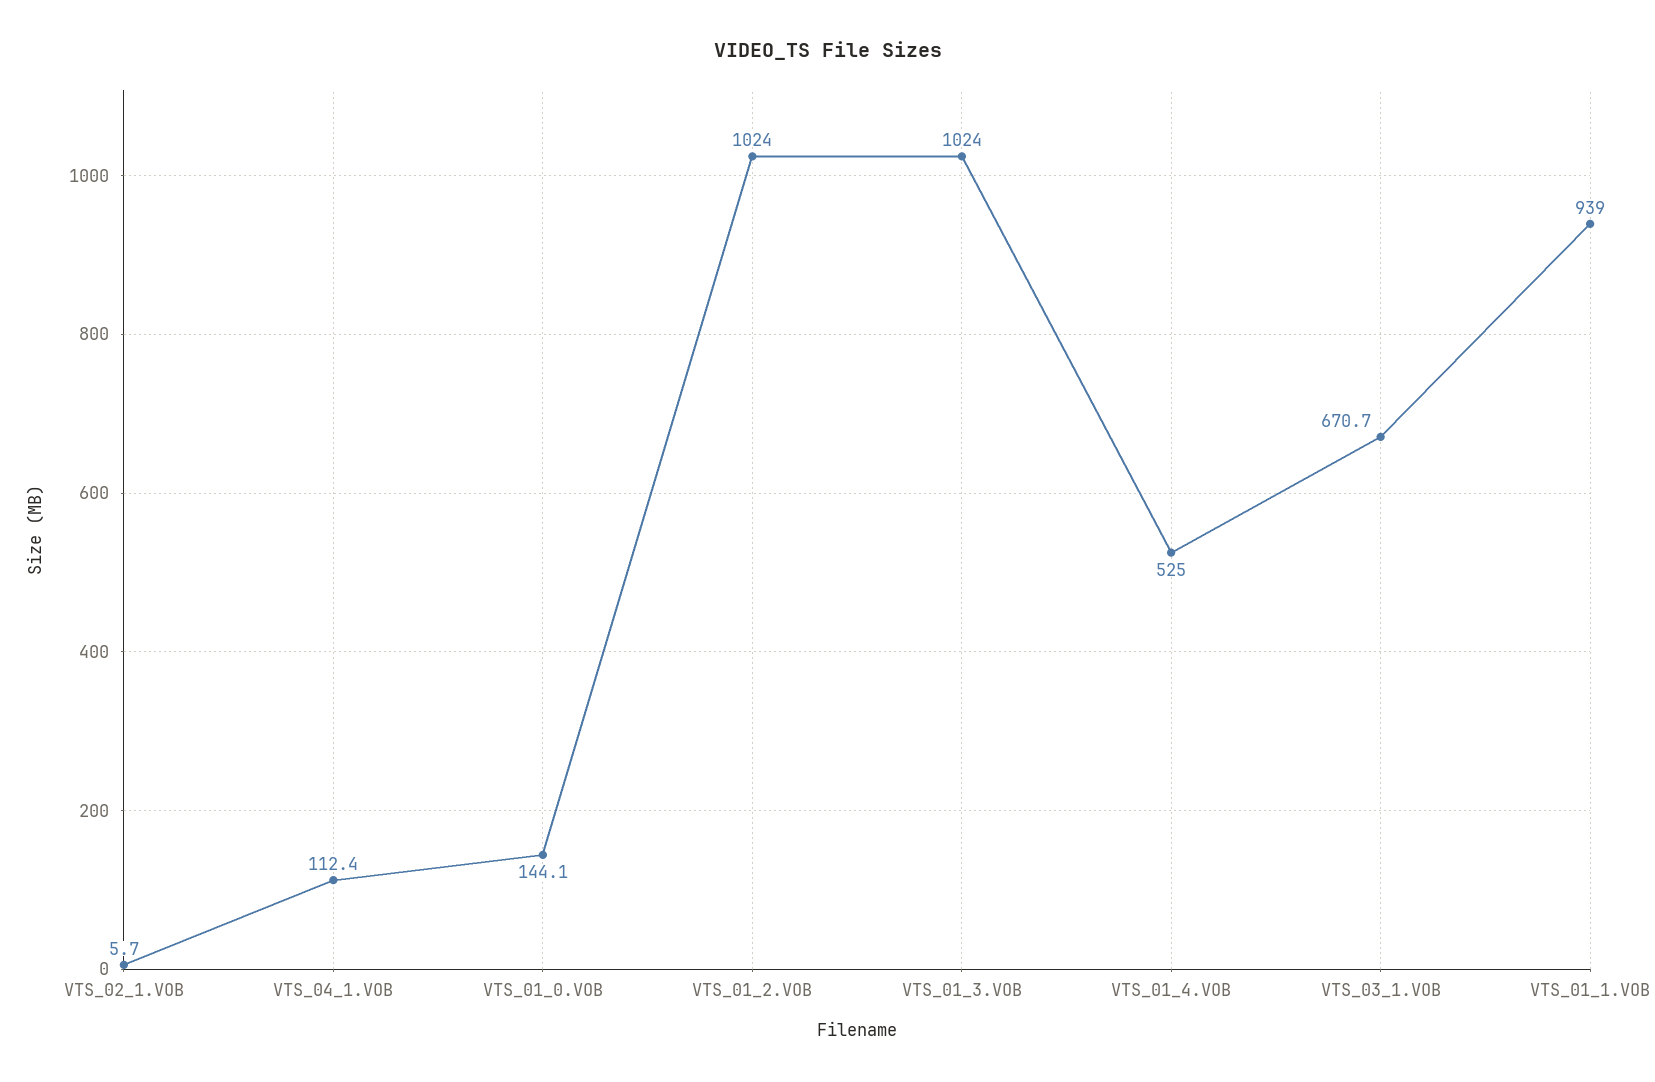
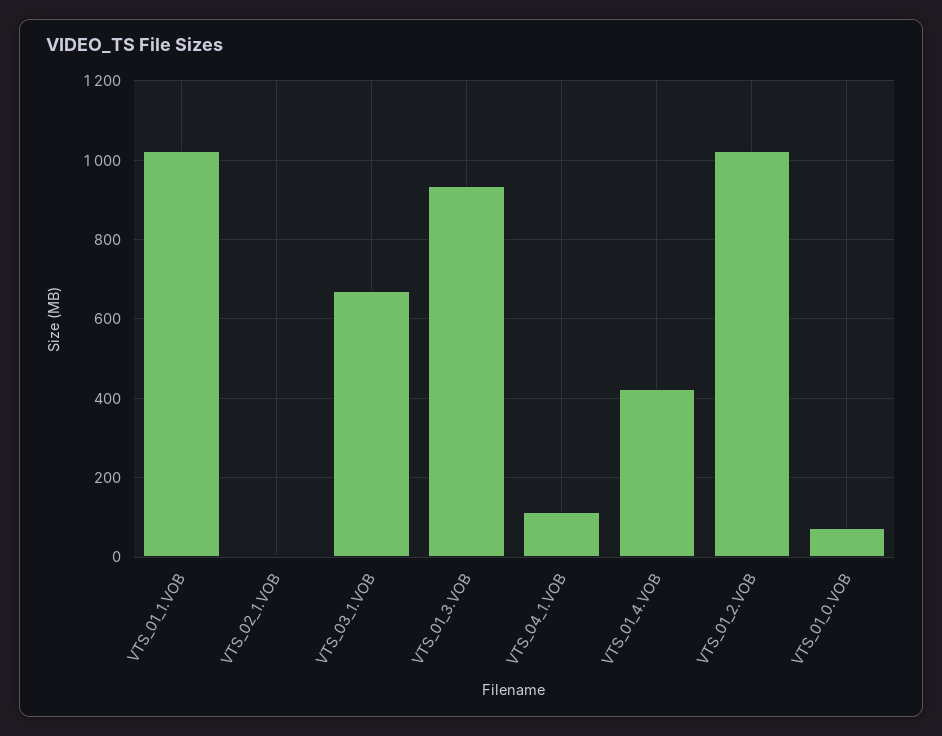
  {
    "VTS_02_1.VOB": 5.7,
    "VTS_04_1.VOB": 112.4,
-   "VTS_01_0.VOB": 144.1,
+   "VTS_01_0.VOB": 80,
    "VTS_01_2.VOB": 1024,
-   "VTS_01_3.VOB": 1024,
+   "VTS_01_3.VOB": 940,
-   "VTS_01_4.VOB": 525,
+   "VTS_01_4.VOB": 420,
    "VTS_03_1.VOB": 670.7,
-   "VTS_01_1.VOB": 939
+   "VTS_01_1.VOB": 1020
  }

